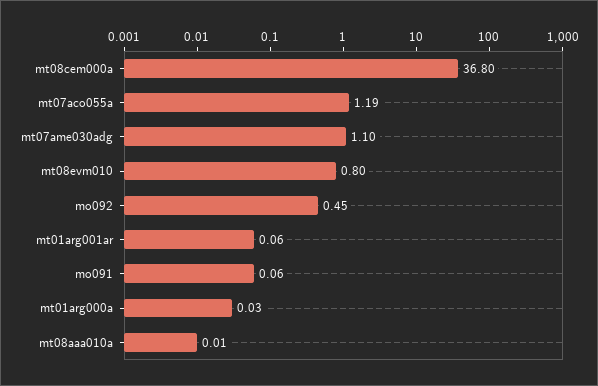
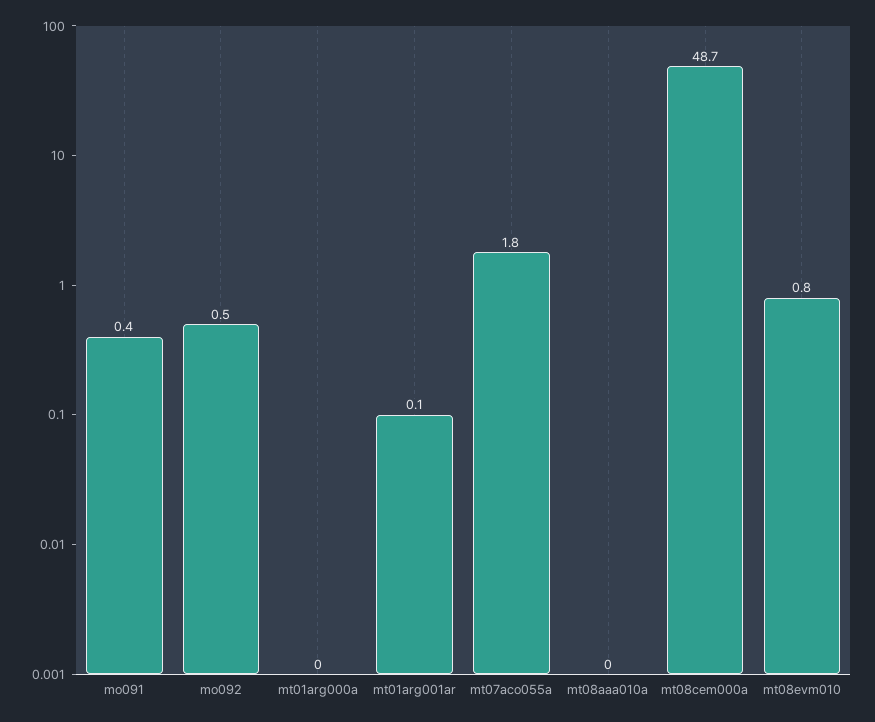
  {
-   "mt08cem000a": 36.8,
+   "mt08cem000a": 48.7,
-   "mt07aco055a": 1.19,
+   "mt07aco055a": 1.8,
-   "mt07ame030adg": 1.1,
    "mt08evm010": 0.8,
    "mo092": 0.45,
    "mt01arg001ar": 0.06,
-   "mo091": 0.06,
+   "mo091": 0.4,
    "mt01arg000a": 0.03,
    "mt08aaa010a": 0.01
  }

